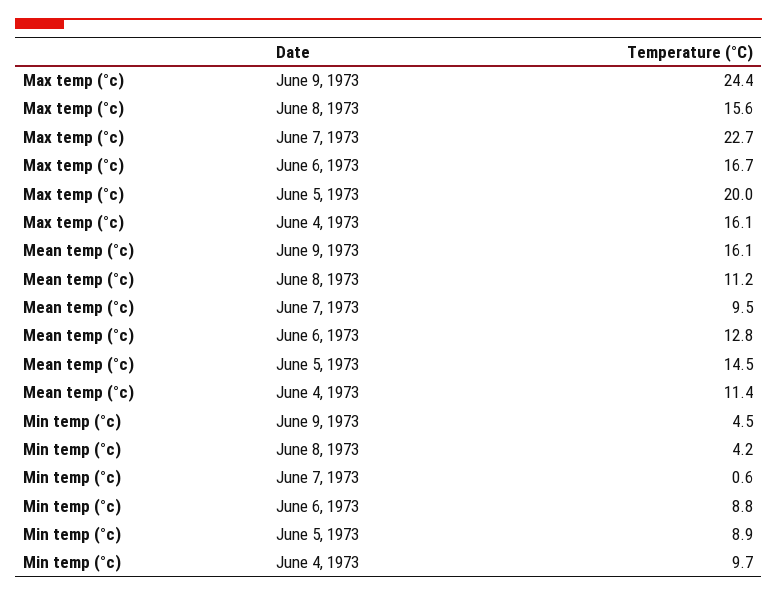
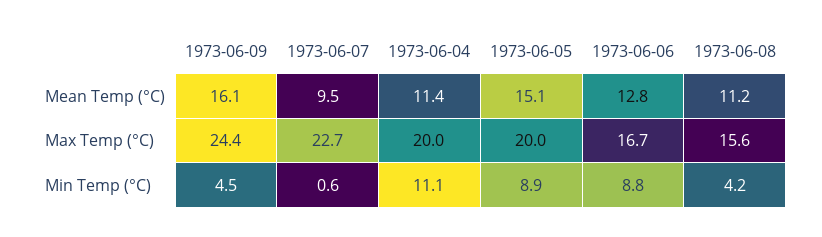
  {
    "Max temp (°c)": {
      "June 9, 1973": 24.4,
      "June 8, 1973": 15.6,
      "June 7, 1973": 22.7,
      "June 6, 1973": 16.7,
      "June 5, 1973": 20,
-     "June 4, 1973": 16.1
+     "June 4, 1973": 20
    },
    "Mean temp (°c)": {
      "June 9, 1973": 16.1,
      "June 8, 1973": 11.2,
      "June 7, 1973": 9.5,
      "June 6, 1973": 12.8,
-     "June 5, 1973": 14.5,
+     "June 5, 1973": 15.1,
      "June 4, 1973": 11.4
    },
    "Min temp (°c)": {
      "June 9, 1973": 4.5,
      "June 8, 1973": 4.2,
      "June 7, 1973": 0.6,
      "June 6, 1973": 8.8,
      "June 5, 1973": 8.9,
-     "June 4, 1973": 9.7
+     "June 4, 1973": 11.1
    }
  }

